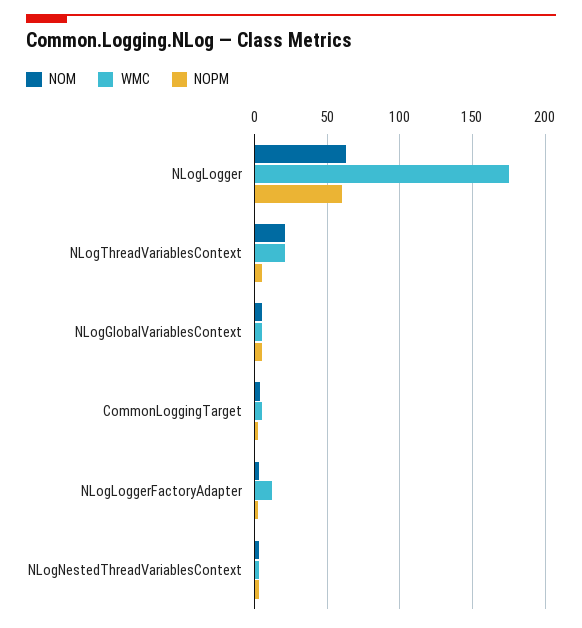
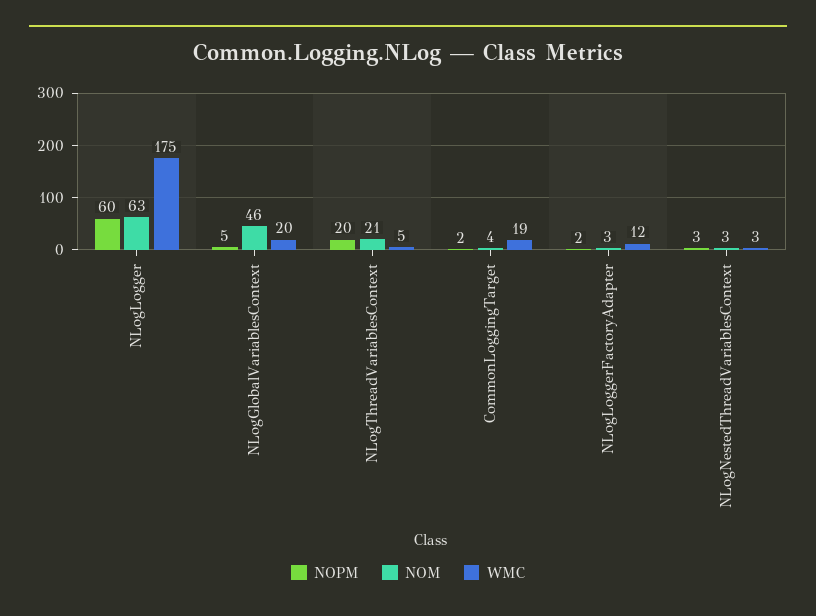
  {
    "NOM": {
      "NLogLogger": 63,
      "NLogThreadVariablesContext": 21,
-     "NLogGlobalVariablesContext": 5,
+     "NLogGlobalVariablesContext": 46,
      "CommonLoggingTarget": 4,
      "NLogLoggerFactoryAdapter": 3,
      "NLogNestedThreadVariablesContext": 3
    },
    "WMC": {
      "NLogLogger": 175,
-     "NLogThreadVariablesContext": 20,
+     "NLogThreadVariablesContext": 5,
-     "NLogGlobalVariablesContext": 5,
+     "NLogGlobalVariablesContext": 20,
-     "CommonLoggingTarget": 5,
+     "CommonLoggingTarget": 19,
      "NLogLoggerFactoryAdapter": 12,
      "NLogNestedThreadVariablesContext": 3
    },
    "NOPM": {
      "NLogLogger": 60,
-     "NLogThreadVariablesContext": 5,
+     "NLogThreadVariablesContext": 20,
      "NLogGlobalVariablesContext": 5,
      "CommonLoggingTarget": 2,
      "NLogLoggerFactoryAdapter": 2,
      "NLogNestedThreadVariablesContext": 3
    }
  }

